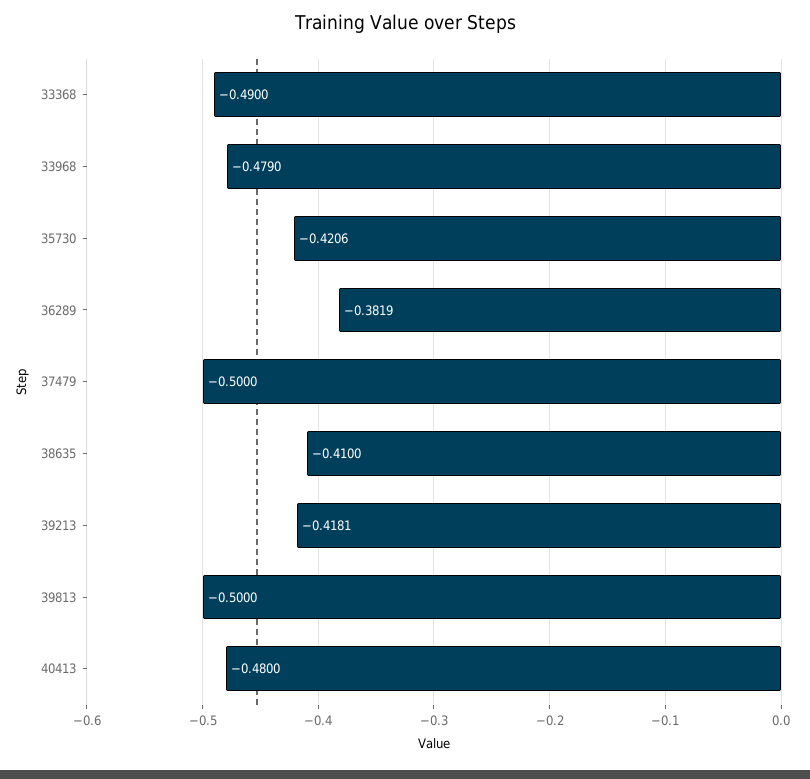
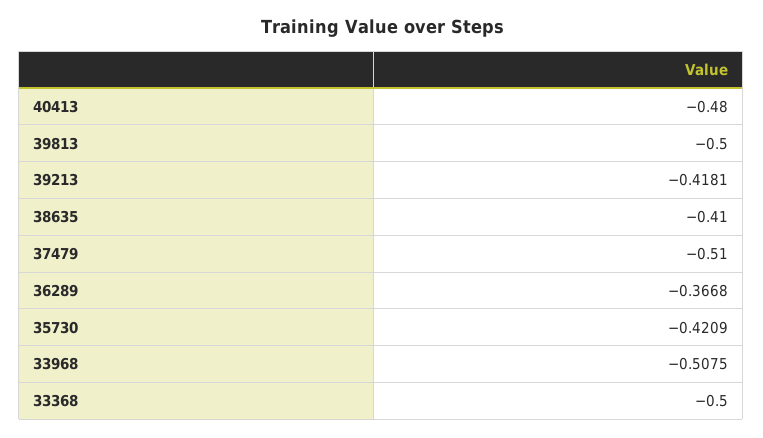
  {
-   "33368": -0.49,
+   "33368": -0.5,
-   "33968": -0.479,
+   "33968": -0.5075,
-   "35730": -0.4206,
+   "35730": -0.4209,
-   "36289": -0.3819,
+   "36289": -0.3668,
-   "37479": -0.5,
+   "37479": -0.51,
    "38635": -0.41,
    "39213": -0.4181,
    "39813": -0.5,
    "40413": -0.48
  }

